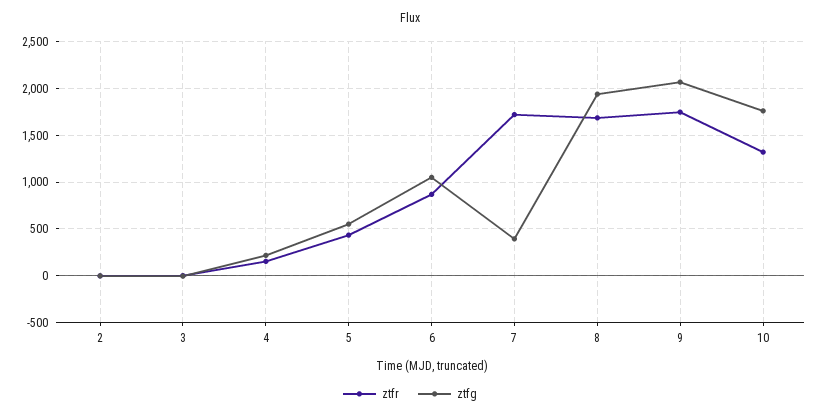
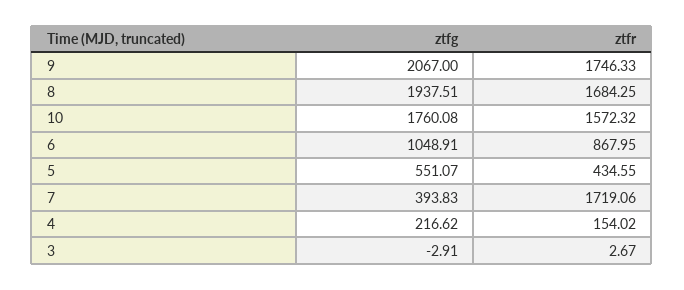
  {
    "ztfr": {
-     "2": 0,
      "3": 2.67,
      "4": 154.02,
      "5": 434.55,
      "6": 867.95,
      "7": 1719.06,
      "8": 1684.25,
      "9": 1746.33,
-     "10": 1300
+     "10": 1572.32
    },
    "ztfg": {
-     "2": 0,
      "3": -2.91,
      "4": 216.62,
      "5": 551.07,
      "6": 1048.91,
      "7": 393.83,
      "8": 1937.51,
      "9": 2067,
      "10": 1760.08
    }
  }

